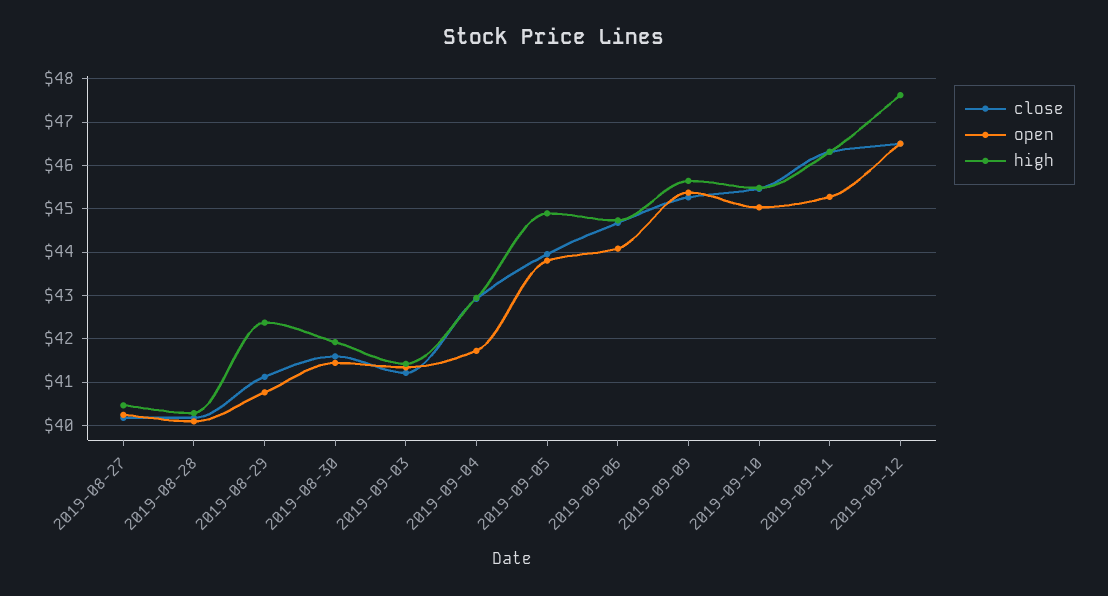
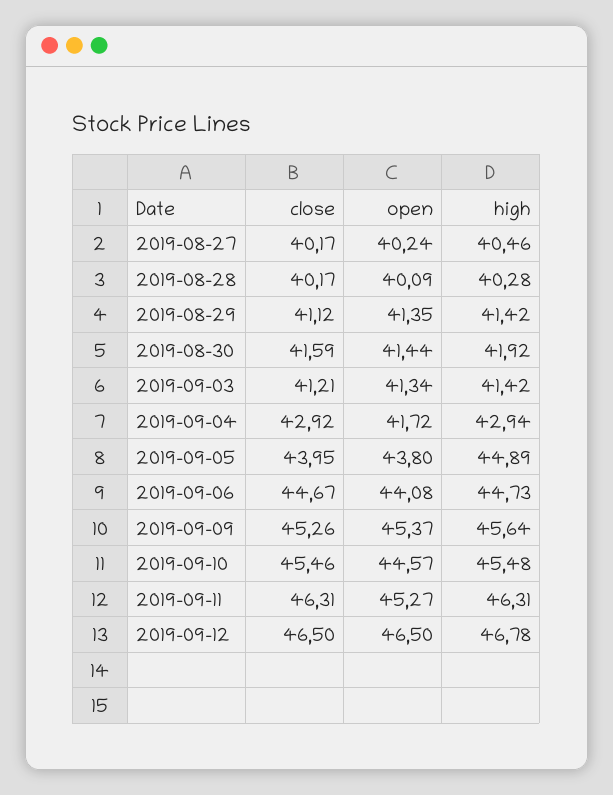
  {
    "close": {
      "2019-08-27": 40.17,
      "2019-08-28": 40.17,
      "2019-08-29": 41.12,
      "2019-08-30": 41.59,
      "2019-09-03": 41.21,
      "2019-09-04": 42.92,
      "2019-09-05": 43.95,
      "2019-09-06": 44.67,
      "2019-09-09": 45.26,
      "2019-09-10": 45.46,
      "2019-09-11": 46.31,
      "2019-09-12": 46.5
    },
    "open": {
      "2019-08-27": 40.24,
      "2019-08-28": 40.09,
-     "2019-08-29": 40.8,
+     "2019-08-29": 41.35,
      "2019-08-30": 41.44,
      "2019-09-03": 41.34,
      "2019-09-04": 41.72,
      "2019-09-05": 43.8,
      "2019-09-06": 44.08,
      "2019-09-09": 45.37,
-     "2019-09-10": 45,
+     "2019-09-10": 44.57,
      "2019-09-11": 45.27,
      "2019-09-12": 46.5
    },
    "high": {
      "2019-08-27": 40.46,
      "2019-08-28": 40.28,
-     "2019-08-29": 42.4,
+     "2019-08-29": 41.42,
      "2019-08-30": 41.92,
      "2019-09-03": 41.42,
      "2019-09-04": 42.94,
      "2019-09-05": 44.89,
      "2019-09-06": 44.73,
      "2019-09-09": 45.64,
      "2019-09-10": 45.48,
      "2019-09-11": 46.31,
-     "2019-09-12": 47.6
+     "2019-09-12": 46.78
    }
  }

